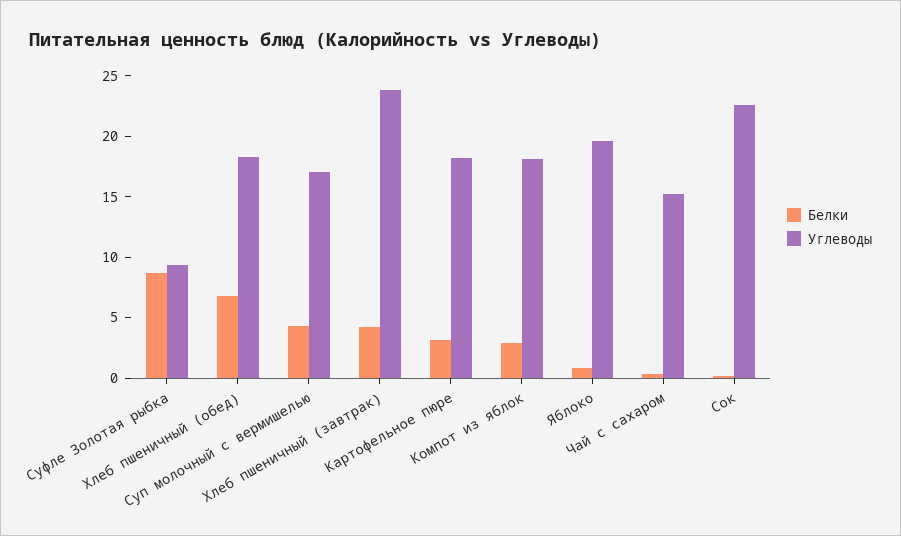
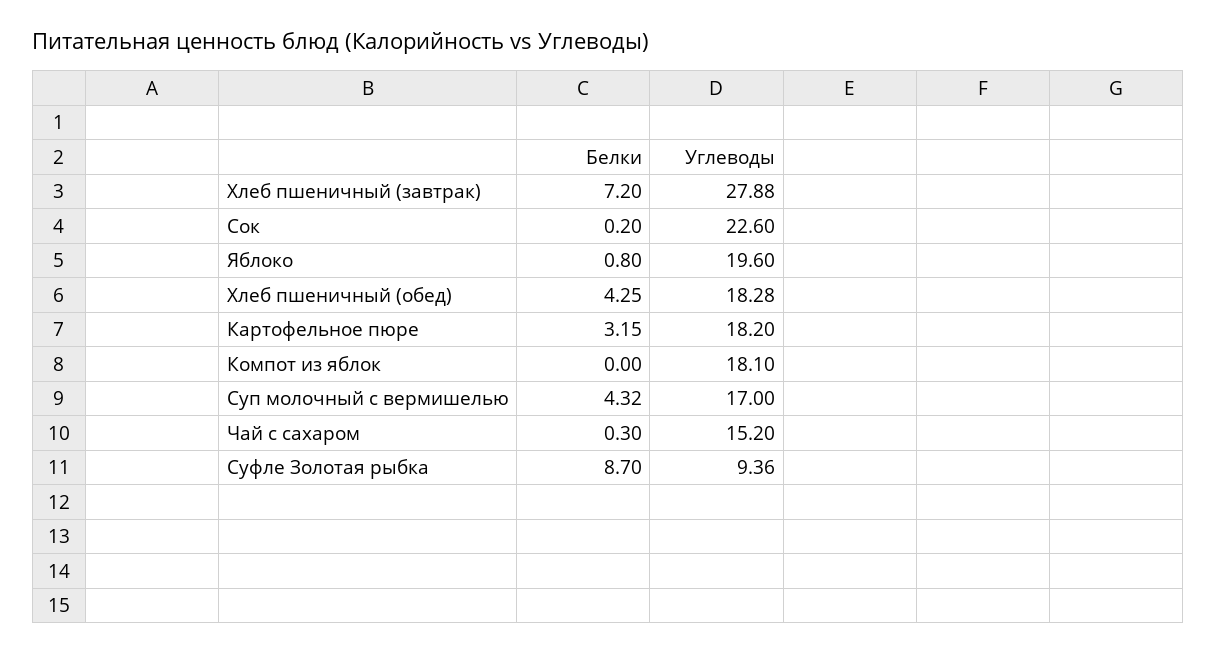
  {
    "Белки": {
      "Суфле Золотая рыбка": 8.7,
-     "Хлеб пшеничный (обед)": 7,
+     "Хлеб пшеничный (обед)": 4.25,
      "Суп молочный с вермишелью": 4.32,
-     "Хлеб пшеничный (завтрак)": 4,
+     "Хлеб пшеничный (завтрак)": 7.2,
      "Картофельное пюре": 3.15,
-     "Компот из яблок": 3,
+     "Компот из яблок": 0,
      "Яблоко": 0.8,
      "Чай с сахаром": 0.3,
      "Сок": 0.2
    },
    "Углеводы": {
      "Суфле Золотая рыбка": 9.36,
      "Хлеб пшеничный (обед)": 18.28,
      "Суп молочный с вермишелью": 17,
-     "Хлеб пшеничный (завтрак)": 24,
+     "Хлеб пшеничный (завтрак)": 27.88,
      "Картофельное пюре": 18.2,
      "Компот из яблок": 18.1,
      "Яблоко": 19.6,
      "Чай с сахаром": 15.2,
      "Сок": 22.6
    }
  }

